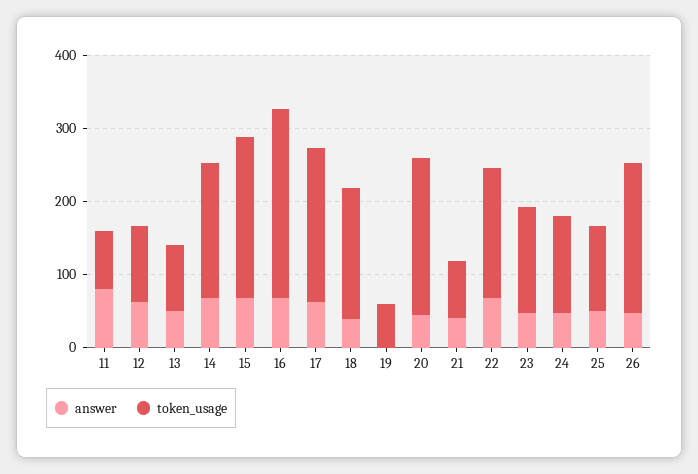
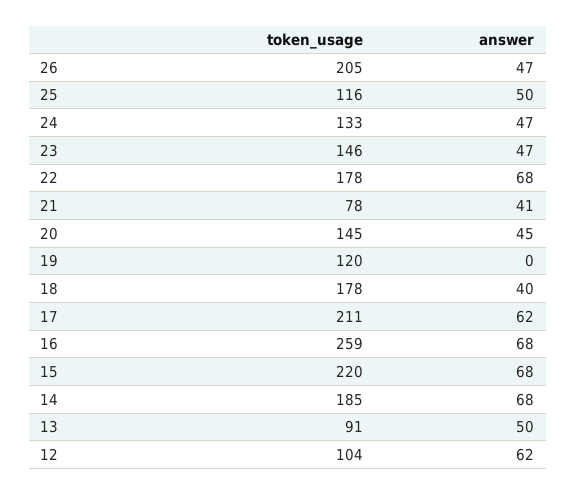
  {
    "answer": {
-     "11": 80,
      "12": 62,
      "13": 50,
      "14": 68,
      "15": 68,
      "16": 68,
      "17": 62,
      "18": 40,
      "19": 0,
      "20": 45,
      "21": 41,
      "22": 68,
      "23": 47,
      "24": 47,
      "25": 50,
      "26": 47
    },
    "token_usage": {
-     "11": 80,
      "12": 104,
      "13": 91,
      "14": 185,
      "15": 220,
      "16": 259,
      "17": 211,
      "18": 178,
-     "19": 60,
+     "19": 120,
-     "20": 220,
+     "20": 145,
      "21": 78,
      "22": 178,
      "23": 146,
      "24": 133,
      "25": 116,
      "26": 205
    }
  }

